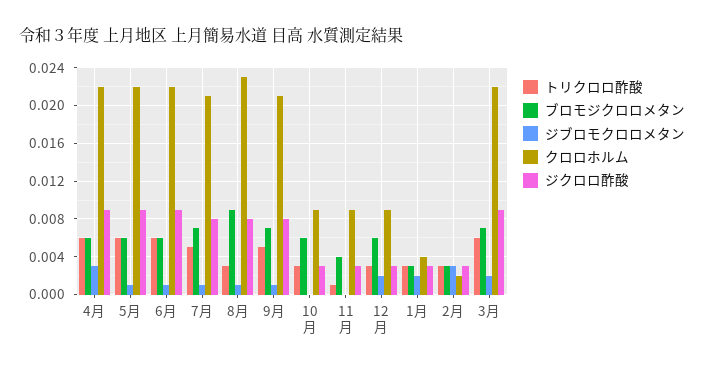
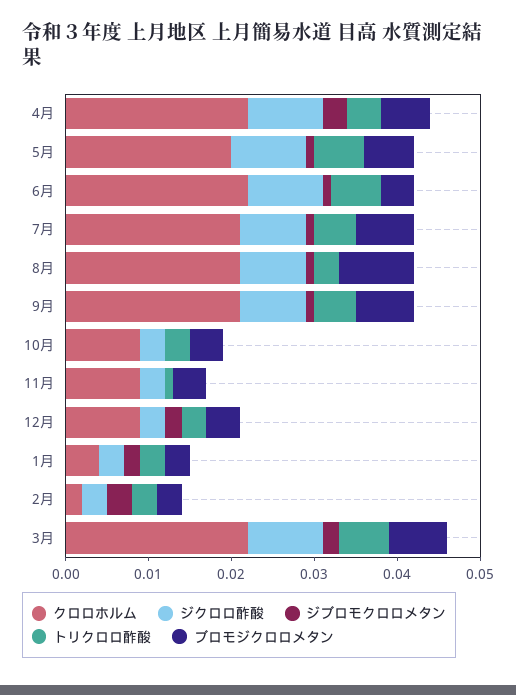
  {
    "トリクロロ酢酸": {
-     "4月": 0.006,
+     "4月": 0.004,
      "5月": 0.006,
      "6月": 0.006,
      "7月": 0.005,
      "8月": 0.003,
      "9月": 0.005,
      "10月": 0.003,
      "11月": 0.001,
      "12月": 0.003,
      "1月": 0.003,
      "2月": 0.003,
      "3月": 0.006
    },
    "ブロモジクロロメタン": {
      "4月": 0.006,
      "5月": 0.006,
-     "6月": 0.006,
+     "6月": 0.004,
      "7月": 0.007,
      "8月": 0.009,
      "9月": 0.007,
-     "10月": 0.006,
+     "10月": 0.004,
      "11月": 0.004,
-     "12月": 0.006,
+     "12月": 0.004,
      "1月": 0.003,
      "2月": 0.003,
      "3月": 0.007
    },
    "ジブロモクロロメタン": {
      "4月": 0.003,
      "5月": 0.001,
      "6月": 0.001,
      "7月": 0.001,
      "8月": 0.001,
      "9月": 0.001,
      "10月": 0,
      "11月": 0,
      "12月": 0.002,
      "1月": 0.002,
      "2月": 0.003,
      "3月": 0.002
    },
    "クロロホルム": {
      "4月": 0.022,
-     "5月": 0.022,
+     "5月": 0.02,
      "6月": 0.022,
      "7月": 0.021,
-     "8月": 0.023,
+     "8月": 0.021,
      "9月": 0.021,
      "10月": 0.009,
      "11月": 0.009,
      "12月": 0.009,
      "1月": 0.004,
      "2月": 0.002,
      "3月": 0.022
    },
    "ジクロロ酢酸": {
      "4月": 0.009,
      "5月": 0.009,
      "6月": 0.009,
      "7月": 0.008,
      "8月": 0.008,
      "9月": 0.008,
      "10月": 0.003,
      "11月": 0.003,
      "12月": 0.003,
      "1月": 0.003,
      "2月": 0.003,
      "3月": 0.009
    }
  }

